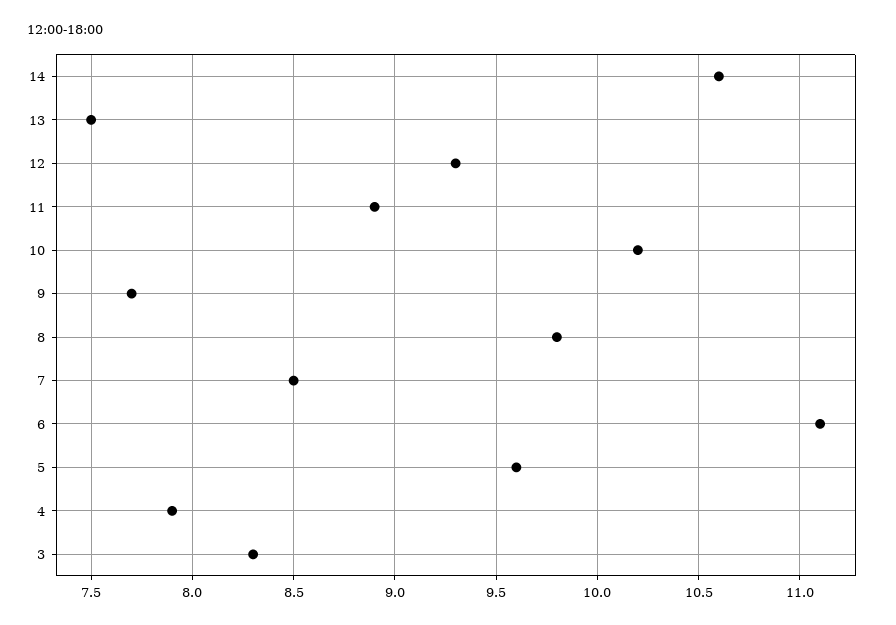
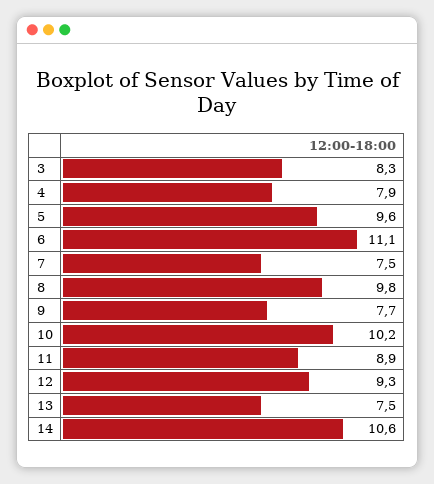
  {
    "14": 10.6,
    "13": 7.5,
    "12": 9.3,
    "11": 8.9,
    "10": 10.2,
    "9": 7.7,
    "8": 9.8,
-   "7": 8.5,
+   "7": 7.5,
    "6": 11.1,
    "5": 9.6,
    "4": 7.9,
    "3": 8.3
  }

